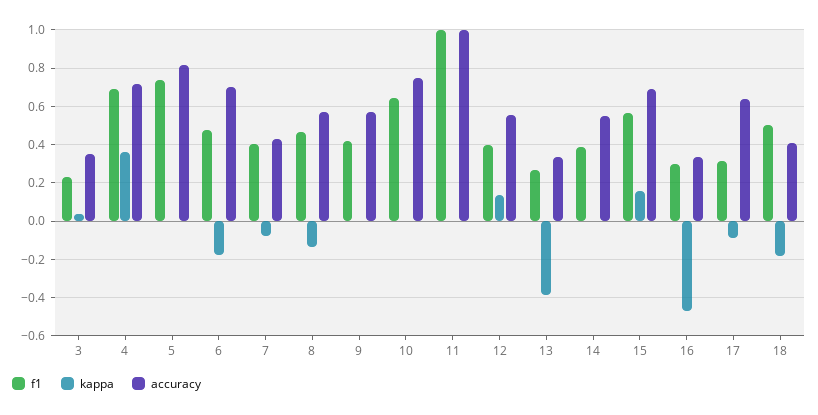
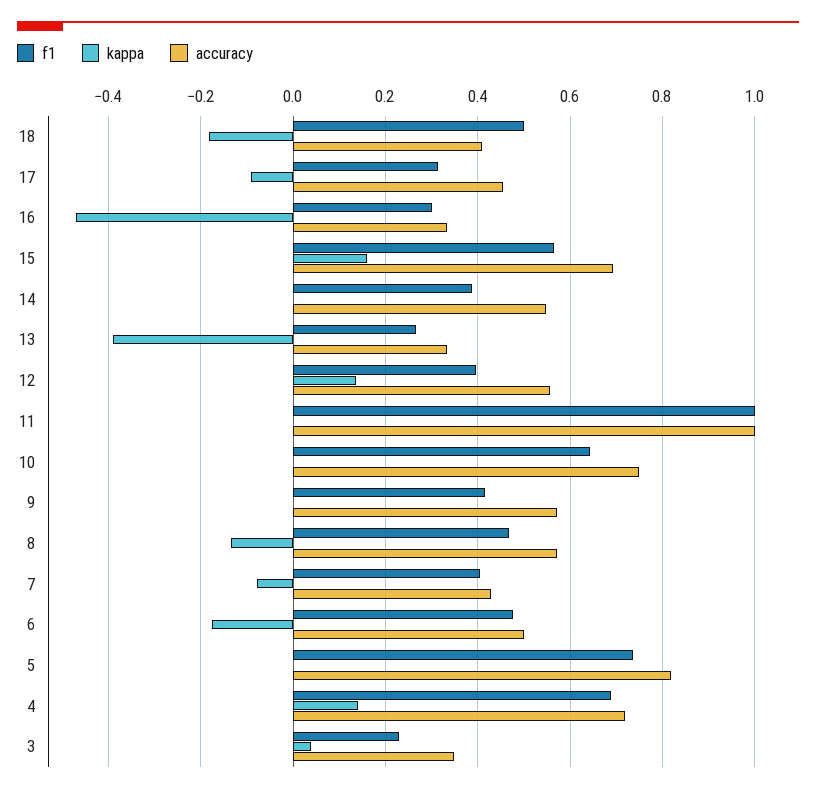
  {
    "f1": {
      "3": 0.22,
      "4": 0.68,
      "5": 0.74,
      "6": 0.48,
      "7": 0.4,
      "8": 0.46,
      "9": 0.42,
      "10": 0.64,
      "11": 1,
      "12": 0.4,
      "13": 0.26,
      "14": 0.38,
      "15": 0.56,
      "16": 0.3,
      "17": 0.32,
      "18": 0.5
    },
    "kappa": {
      "3": 0.04,
-     "4": 0.35,
+     "4": 0.14,
      "5": 0,
      "6": -0.18,
      "7": -0.08,
      "8": -0.14,
      "9": 0,
      "10": 0,
      "11": 0,
      "12": 0.14,
      "13": -0.38,
      "14": 0,
      "15": 0.16,
      "16": -0.48,
      "17": -0.1,
      "18": -0.18
    },
    "accuracy": {
      "3": 0.34,
      "4": 0.72,
      "5": 0.82,
-     "6": 0.7,
+     "6": 0.5,
      "7": 0.42,
      "8": 0.58,
      "9": 0.58,
      "10": 0.76,
      "11": 1,
      "12": 0.56,
      "13": 0.34,
      "14": 0.54,
      "15": 0.7,
      "16": 0.34,
-     "17": 0.65,
+     "17": 0.46,
      "18": 0.4
    }
  }

